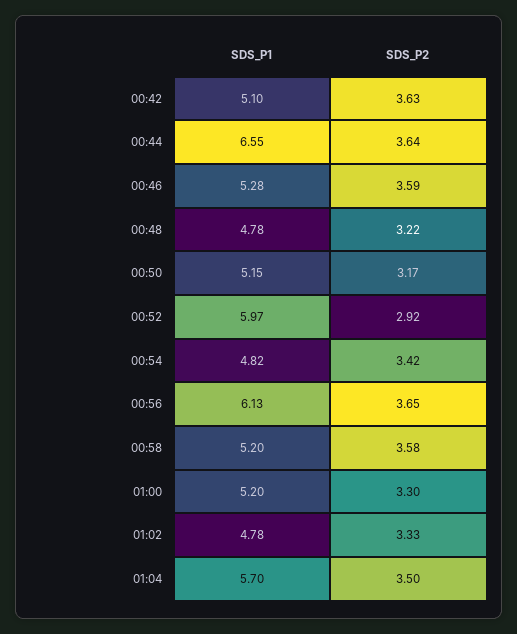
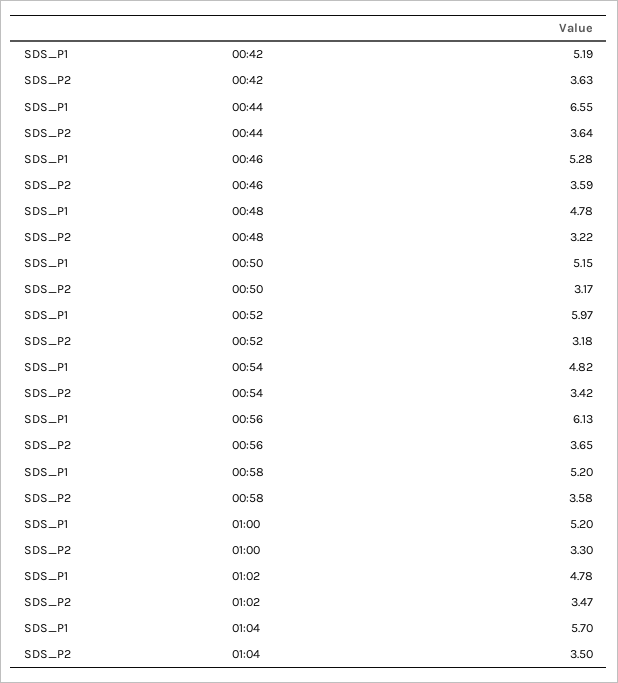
  {
    "SDS_P1": {
-     "00:42": 5.1,
+     "00:42": 5.19,
      "00:44": 6.55,
      "00:46": 5.28,
      "00:48": 4.78,
      "00:50": 5.15,
      "00:52": 5.97,
      "00:54": 4.82,
      "00:56": 6.13,
      "00:58": 5.2,
      "01:00": 5.2,
      "01:02": 4.78,
      "01:04": 5.7
    },
    "SDS_P2": {
      "00:42": 3.63,
      "00:44": 3.64,
      "00:46": 3.59,
      "00:48": 3.22,
      "00:50": 3.17,
-     "00:52": 2.92,
+     "00:52": 3.18,
      "00:54": 3.42,
      "00:56": 3.65,
      "00:58": 3.58,
      "01:00": 3.3,
-     "01:02": 3.33,
+     "01:02": 3.47,
      "01:04": 3.5
    }
  }

